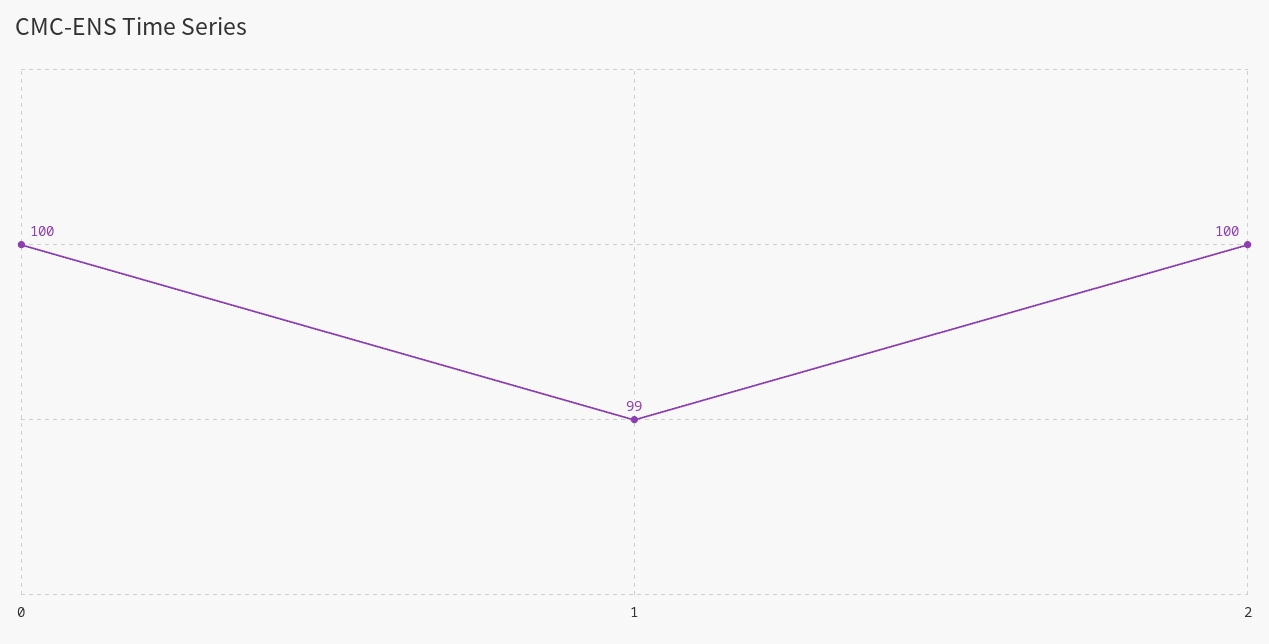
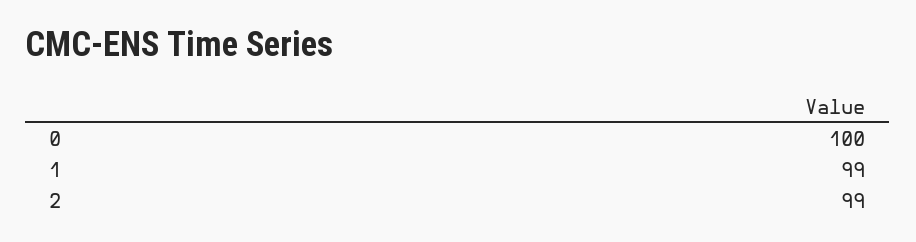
  {
    "0": 100,
    "1": 99,
-   "2": 100
+   "2": 99
  }

